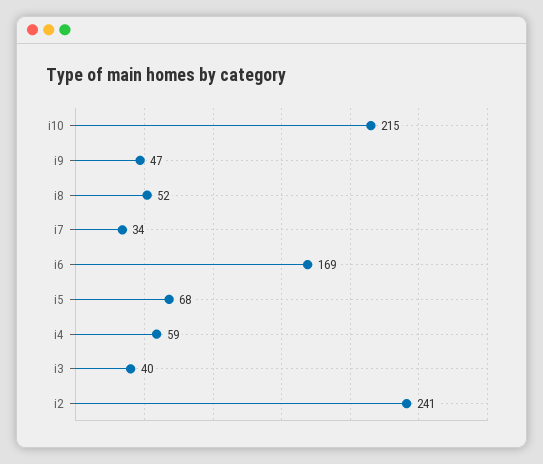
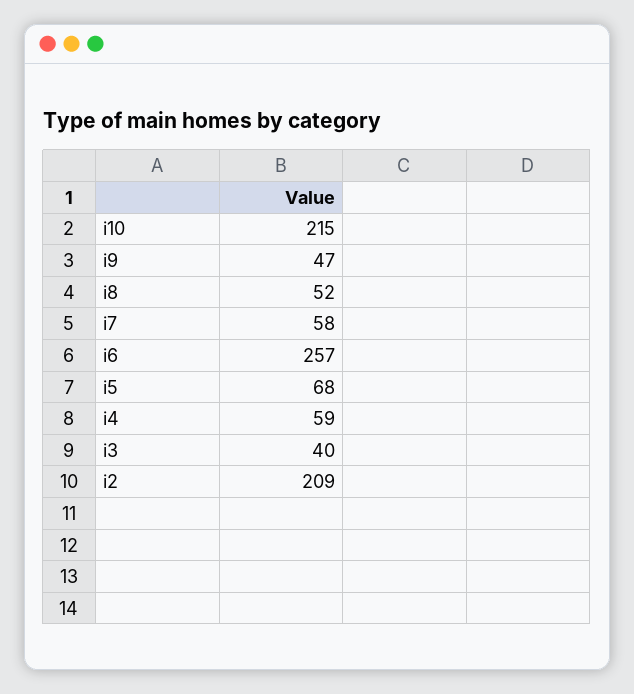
  {
    "i10": 215,
    "i9": 47,
    "i8": 52,
-   "i7": 34,
+   "i7": 58,
-   "i6": 169,
+   "i6": 257,
    "i5": 68,
    "i4": 59,
    "i3": 40,
-   "i2": 241
+   "i2": 209
  }

